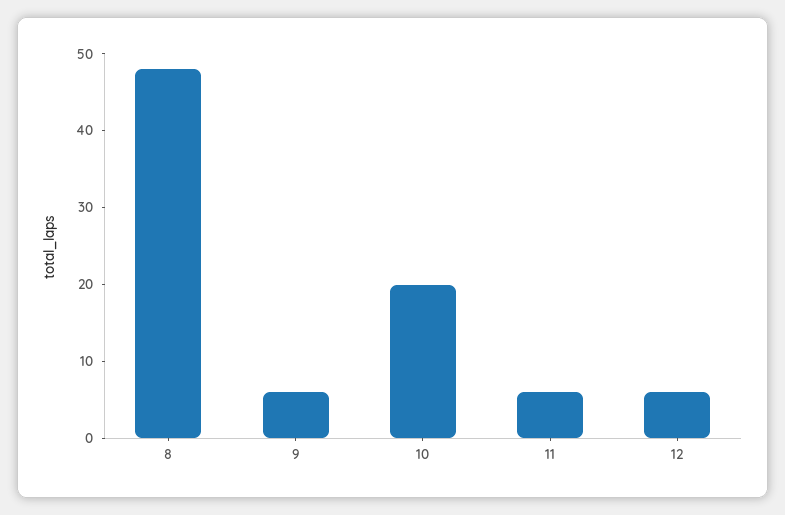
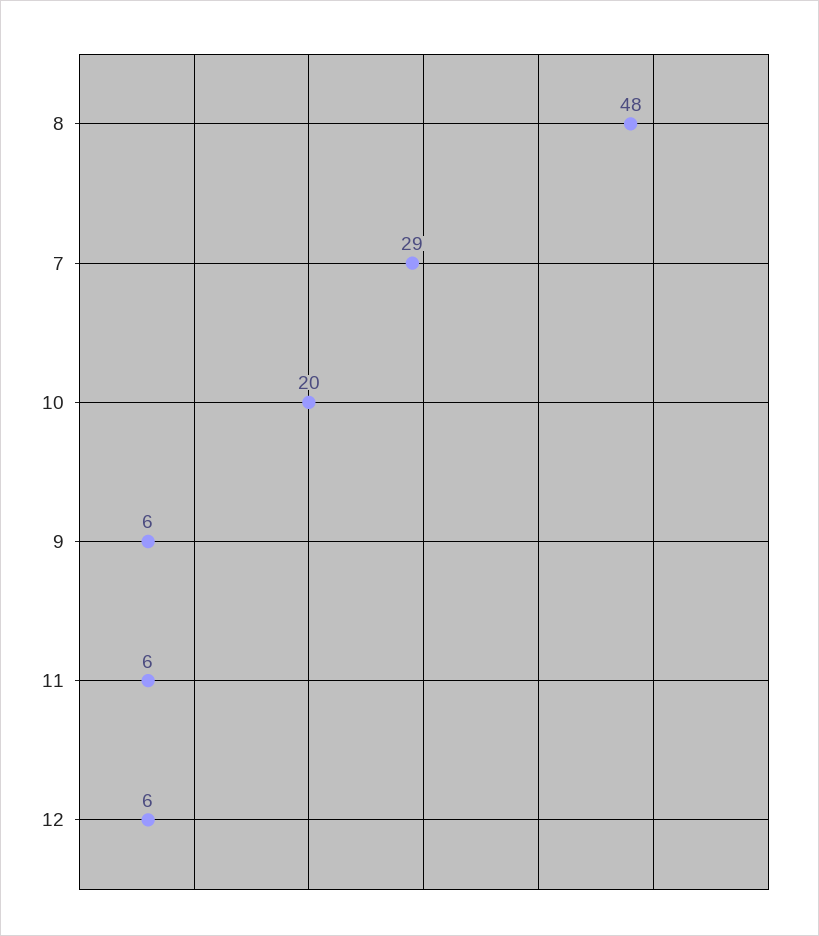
  {
    "8": 48,
    "9": 6,
    "10": 20,
    "11": 6,
-   "12": 6
+   "12": 6,
+   "7": 29
  }

